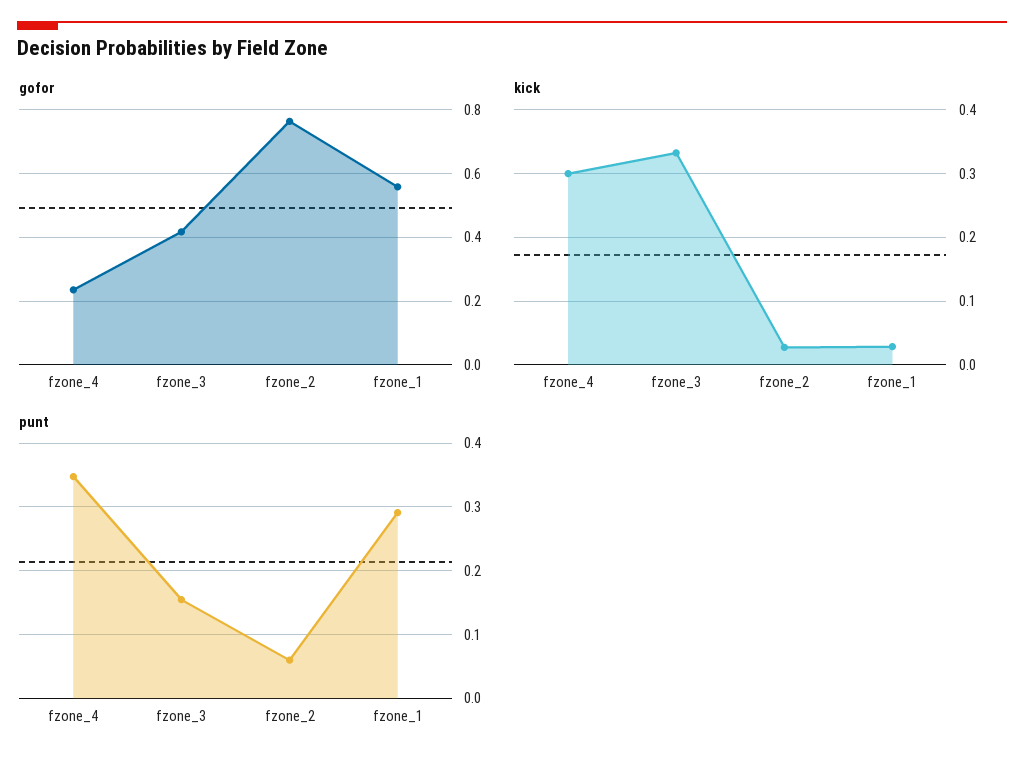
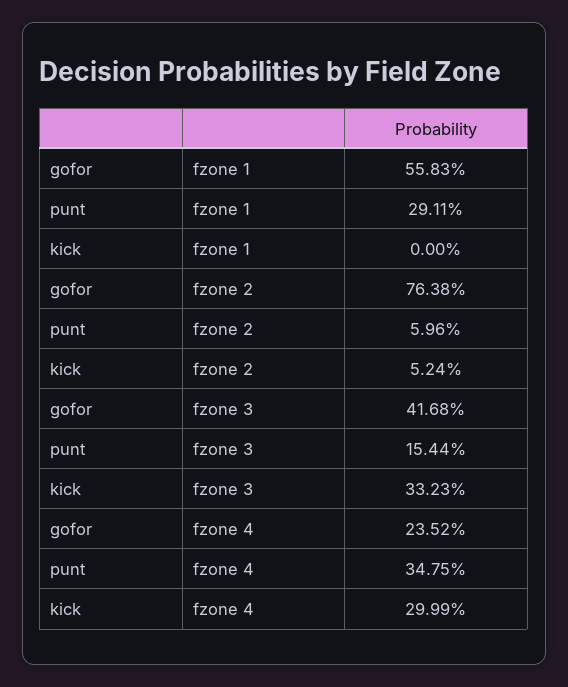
  {
    "gofor": {
      "fzone_4": 0.2352,
      "fzone_3": 0.4168,
      "fzone_2": 0.7638,
      "fzone_1": 0.5583
    },
    "kick": {
      "fzone_4": 0.2999,
      "fzone_3": 0.3323,
-     "fzone_2": 0.03,
+     "fzone_2": 0.0524,
-     "fzone_1": 0.03
+     "fzone_1": 0
    },
    "punt": {
      "fzone_4": 0.3475,
      "fzone_3": 0.1544,
      "fzone_2": 0.0596,
      "fzone_1": 0.2911
    }
  }

